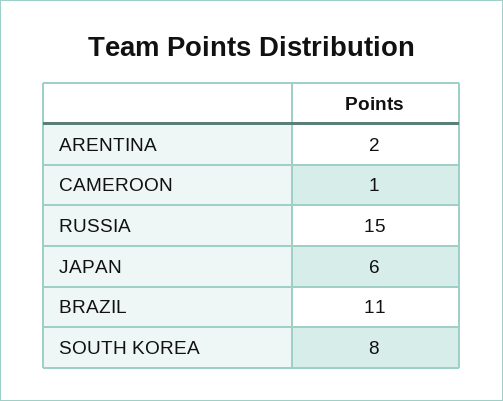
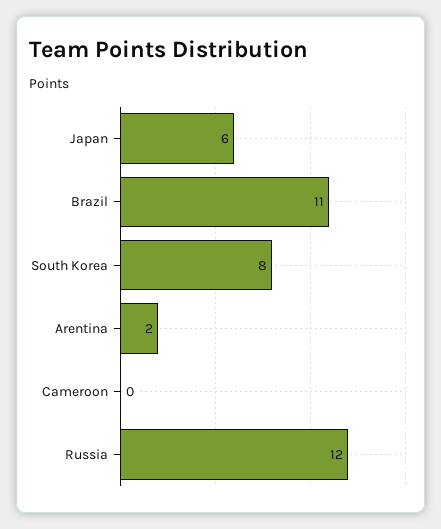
  {
    "ARENTINA": 2,
-   "CAMEROON": 1,
+   "CAMEROON": 0,
-   "RUSSIA": 15,
+   "RUSSIA": 12,
    "JAPAN": 6,
    "BRAZIL": 11,
    "SOUTH KOREA": 8
  }

